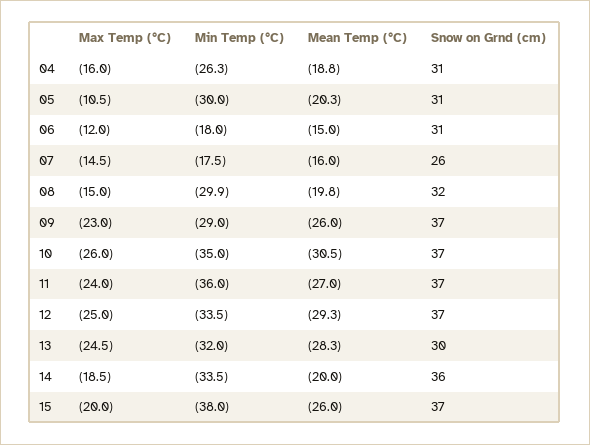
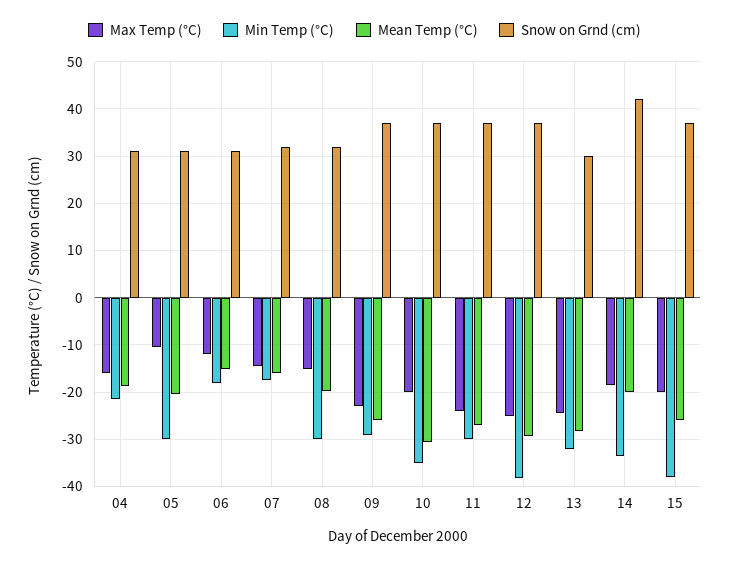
  {
    "Max Temp (°C)": {
      "04": -16,
      "05": -10.5,
      "06": -12,
      "07": -14.5,
      "08": -15,
      "09": -23,
-     "10": -26,
+     "10": -20,
      "11": -24,
      "12": -25,
      "13": -24.5,
      "14": -18.5,
      "15": -20
    },
    "Min Temp (°C)": {
-     "04": -26.3,
+     "04": -22,
      "05": -30,
      "06": -18,
      "07": -17.5,
      "08": -29.9,
      "09": -29,
      "10": -35,
-     "11": -36,
+     "11": -30,
-     "12": -33.5,
+     "12": -38,
      "13": -32,
      "14": -33.5,
      "15": -38
    },
    "Mean Temp (°C)": {
      "04": -18.8,
      "05": -20.3,
      "06": -15,
      "07": -16,
      "08": -19.8,
      "09": -26,
      "10": -30.5,
      "11": -27,
      "12": -29.3,
      "13": -28.3,
      "14": -20,
      "15": -26
    },
    "Snow on Grnd (cm)": {
      "04": 31,
      "05": 31,
      "06": 31,
-     "07": 26,
+     "07": 32,
      "08": 32,
      "09": 37,
      "10": 37,
      "11": 37,
      "12": 37,
      "13": 30,
-     "14": 36,
+     "14": 42,
      "15": 37
    }
  }

